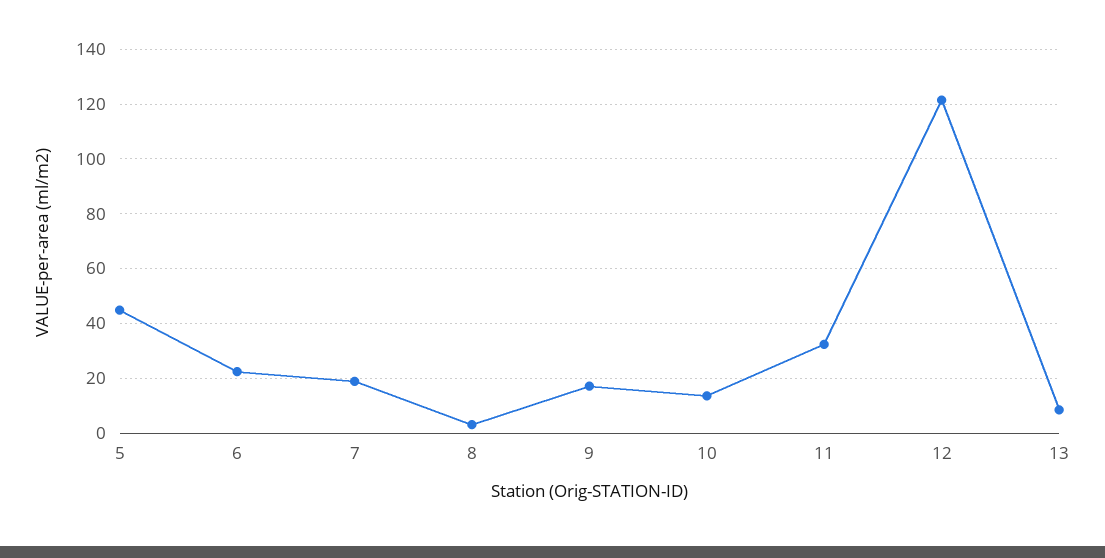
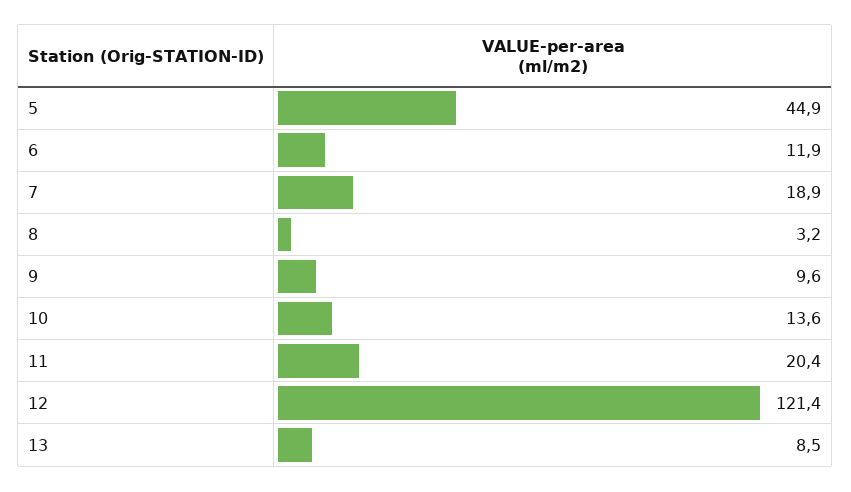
  {
    "5": 44.9,
-   "6": 22.5,
+   "6": 11.9,
    "7": 18.9,
    "8": 3.2,
-   "9": 17.5,
+   "9": 9.6,
    "10": 13.6,
-   "11": 32.5,
+   "11": 20.4,
    "12": 121.4,
    "13": 8.5
  }

